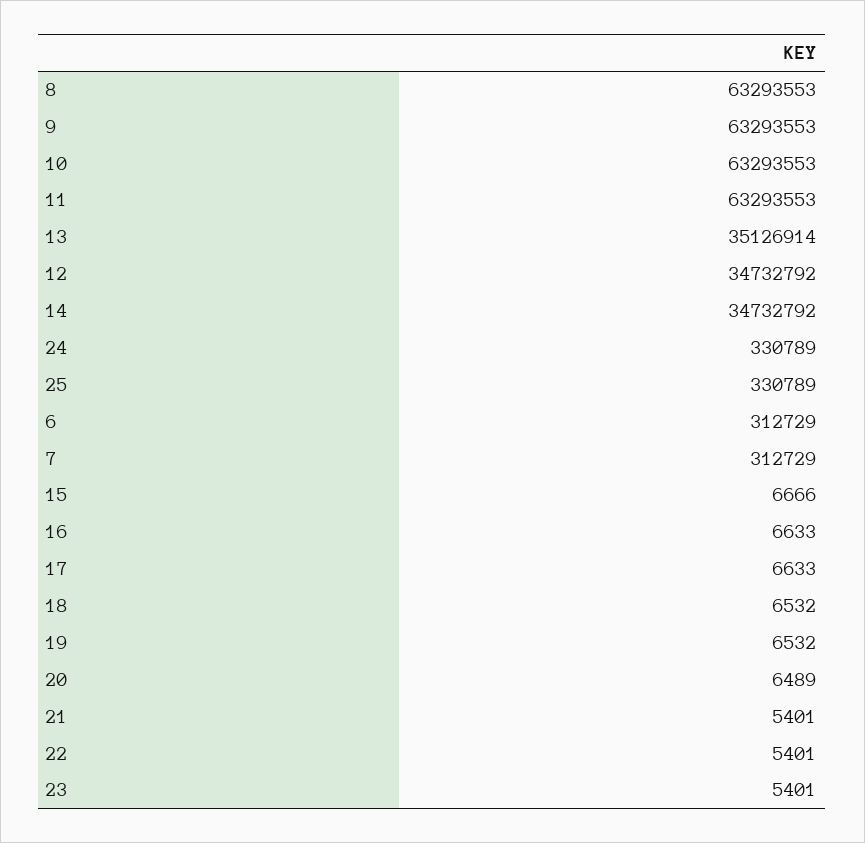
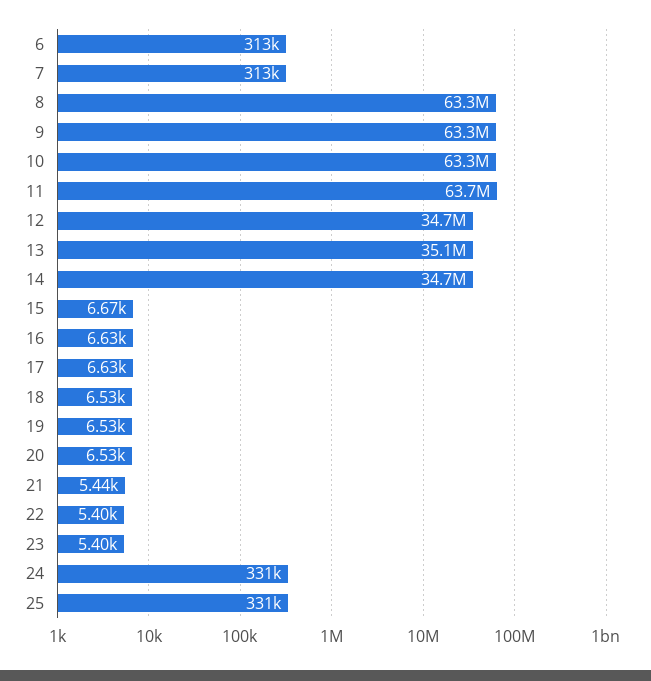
  {
    "8": 63293553,
    "9": 63293553,
    "10": 63293553,
-   "11": 63293553,
+   "11": 63700000,
    "13": 35126914,
    "12": 34732792,
    "14": 34732792,
    "24": 330789,
    "25": 330789,
    "6": 312729,
    "7": 312729,
    "15": 6666,
    "16": 6633,
    "17": 6633,
    "18": 6532,
    "19": 6532,
-   "20": 6489,
+   "20": 6530,
-   "21": 5401,
+   "21": 5440,
    "22": 5401,
    "23": 5401
  }

